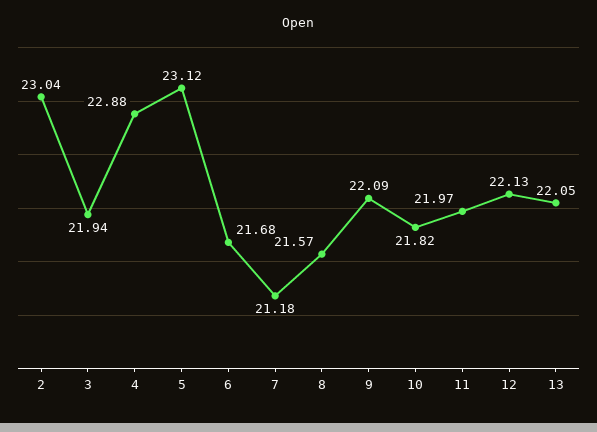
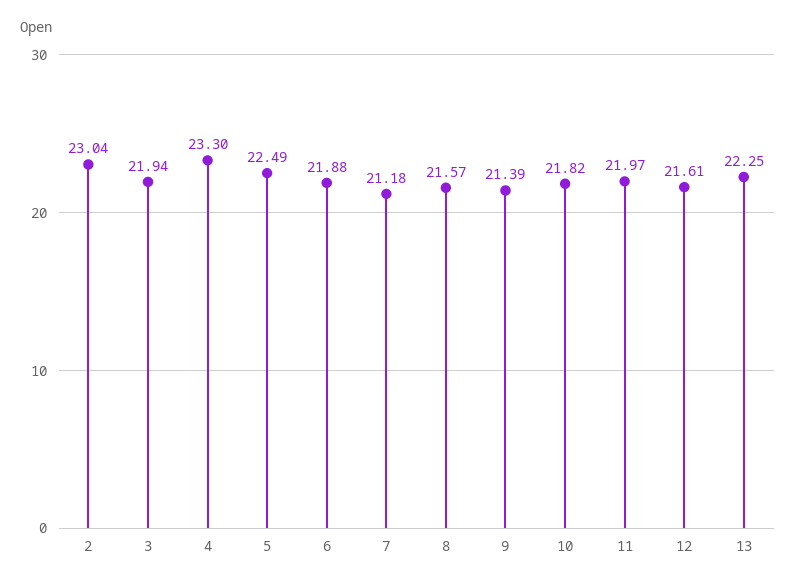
  {
    "2": 23.04,
    "3": 21.94,
-   "4": 22.88,
+   "4": 23.3,
-   "5": 23.12,
+   "5": 22.49,
-   "6": 21.68,
+   "6": 21.88,
    "7": 21.18,
    "8": 21.57,
-   "9": 22.09,
+   "9": 21.39,
    "10": 21.82,
    "11": 21.97,
-   "12": 22.13,
+   "12": 21.61,
-   "13": 22.05
+   "13": 22.25
  }

